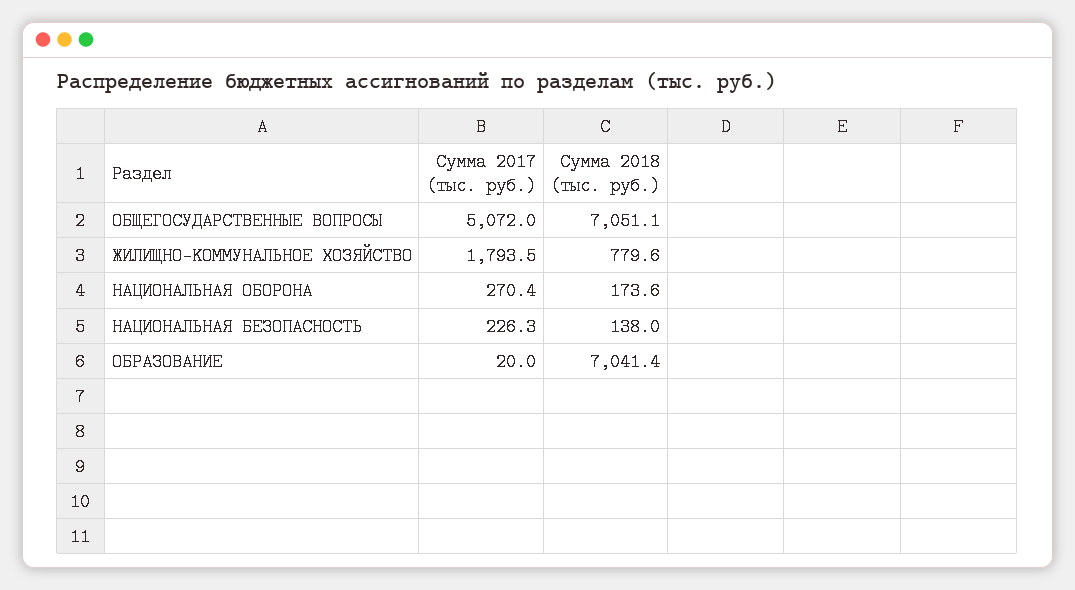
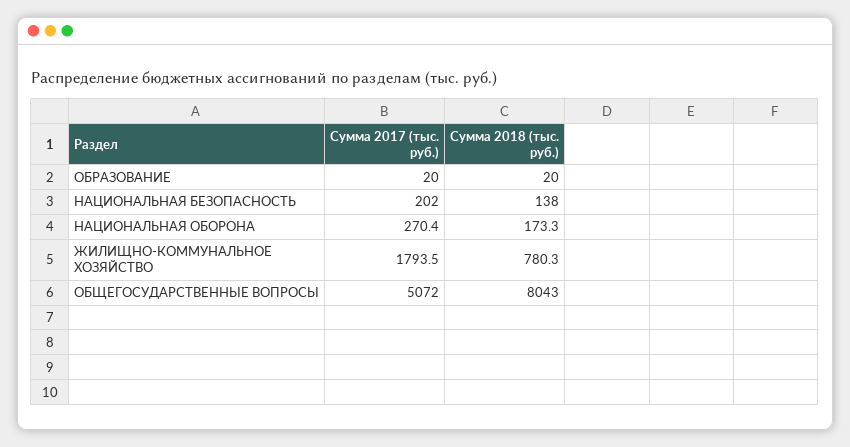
  {
    "Сумма 2017 (тыс. руб.)": {
      "ОБЩЕГОСУДАРСТВЕННЫЕ ВОПРОСЫ": 5072,
      "ЖИЛИЩНО-КОММУНАЛЬНОЕ ХОЗЯЙСТВО": 1793.5,
      "НАЦИОНАЛЬНАЯ ОБОРОНА": 270.4,
-     "НАЦИОНАЛЬНАЯ БЕЗОПАСНОСТЬ": 226.3,
+     "НАЦИОНАЛЬНАЯ БЕЗОПАСНОСТЬ": 202,
      "ОБРАЗОВАНИЕ": 20
    },
    "Сумма 2018 (тыс. руб.)": {
-     "ОБЩЕГОСУДАРСТВЕННЫЕ ВОПРОСЫ": 7051.1,
+     "ОБЩЕГОСУДАРСТВЕННЫЕ ВОПРОСЫ": 8043,
-     "ЖИЛИЩНО-КОММУНАЛЬНОЕ ХОЗЯЙСТВО": 779.6,
+     "ЖИЛИЩНО-КОММУНАЛЬНОЕ ХОЗЯЙСТВО": 780.3,
-     "НАЦИОНАЛЬНАЯ ОБОРОНА": 173.6,
+     "НАЦИОНАЛЬНАЯ ОБОРОНА": 173.3,
      "НАЦИОНАЛЬНАЯ БЕЗОПАСНОСТЬ": 138,
-     "ОБРАЗОВАНИЕ": 7041.4
+     "ОБРАЗОВАНИЕ": 20
    }
  }

